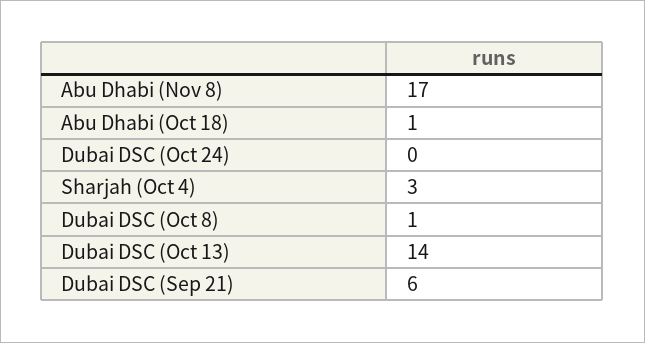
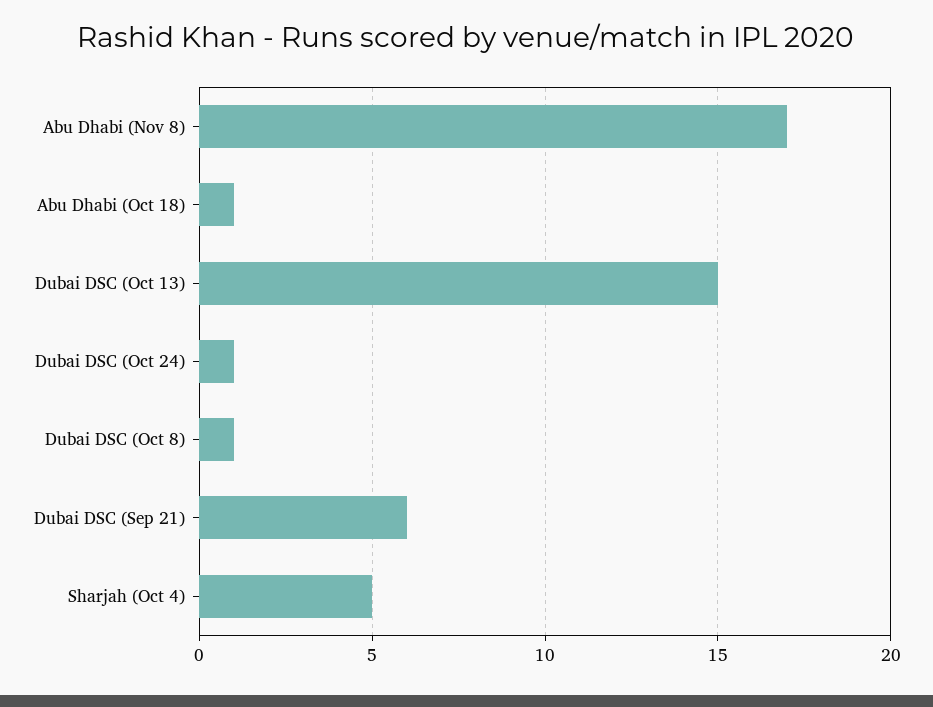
  {
    "Abu Dhabi (Nov 8)": 17,
    "Abu Dhabi (Oct 18)": 1,
-   "Dubai DSC (Oct 24)": 0,
+   "Dubai DSC (Oct 24)": 1,
-   "Sharjah (Oct 4)": 3,
+   "Sharjah (Oct 4)": 5,
    "Dubai DSC (Oct 8)": 1,
-   "Dubai DSC (Oct 13)": 14,
+   "Dubai DSC (Oct 13)": 15,
    "Dubai DSC (Sep 21)": 6
  }

